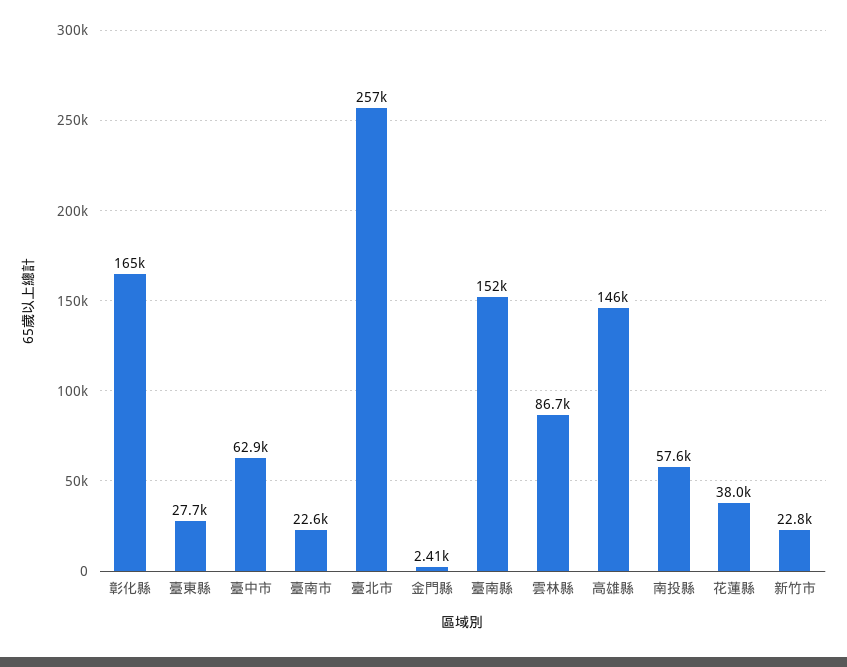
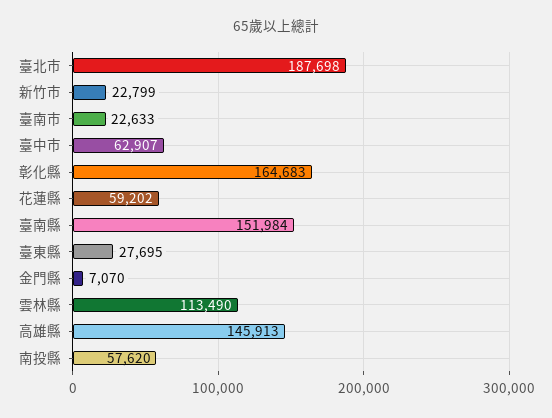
  {
    "彰化縣": 164683,
    "臺東縣": 27695,
    "臺中市": 62907,
    "臺南市": 22633,
-   "臺北市": 257000,
+   "臺北市": 187698,
-   "金門縣": 2410,
+   "金門縣": 7070,
    "臺南縣": 151984,
-   "雲林縣": 86700,
+   "雲林縣": 113490,
    "高雄縣": 145913,
    "南投縣": 57620,
-   "花蓮縣": 38000,
+   "花蓮縣": 59202,
    "新竹市": 22799
  }

